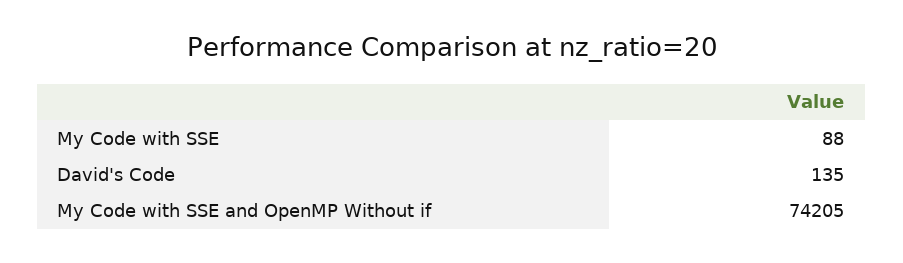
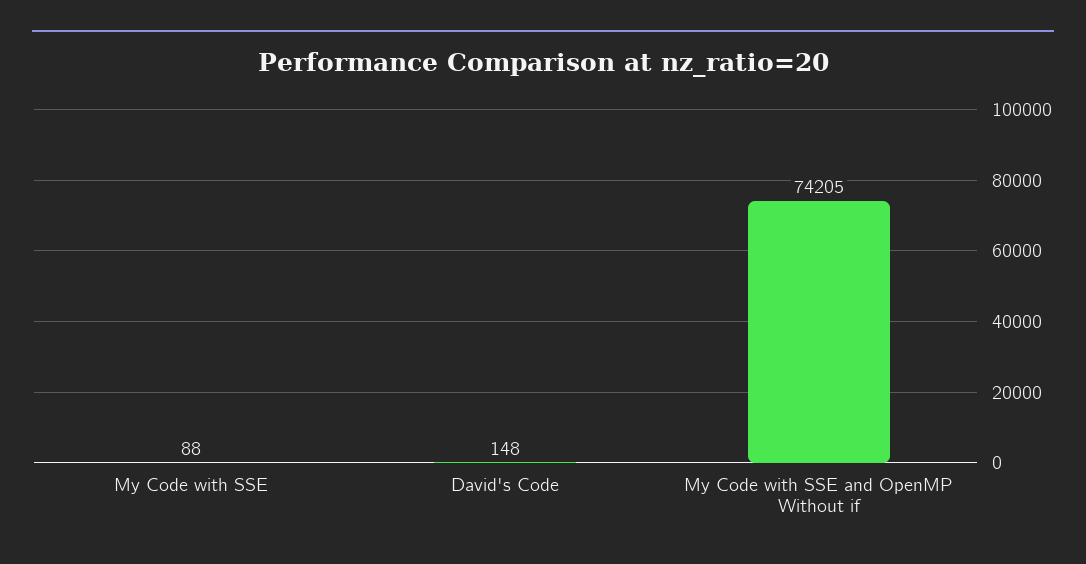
  {
    "My Code with SSE": 88,
-   "David's Code": 135,
+   "David's Code": 148,
    "My Code with SSE and OpenMP Without if": 74205
  }

